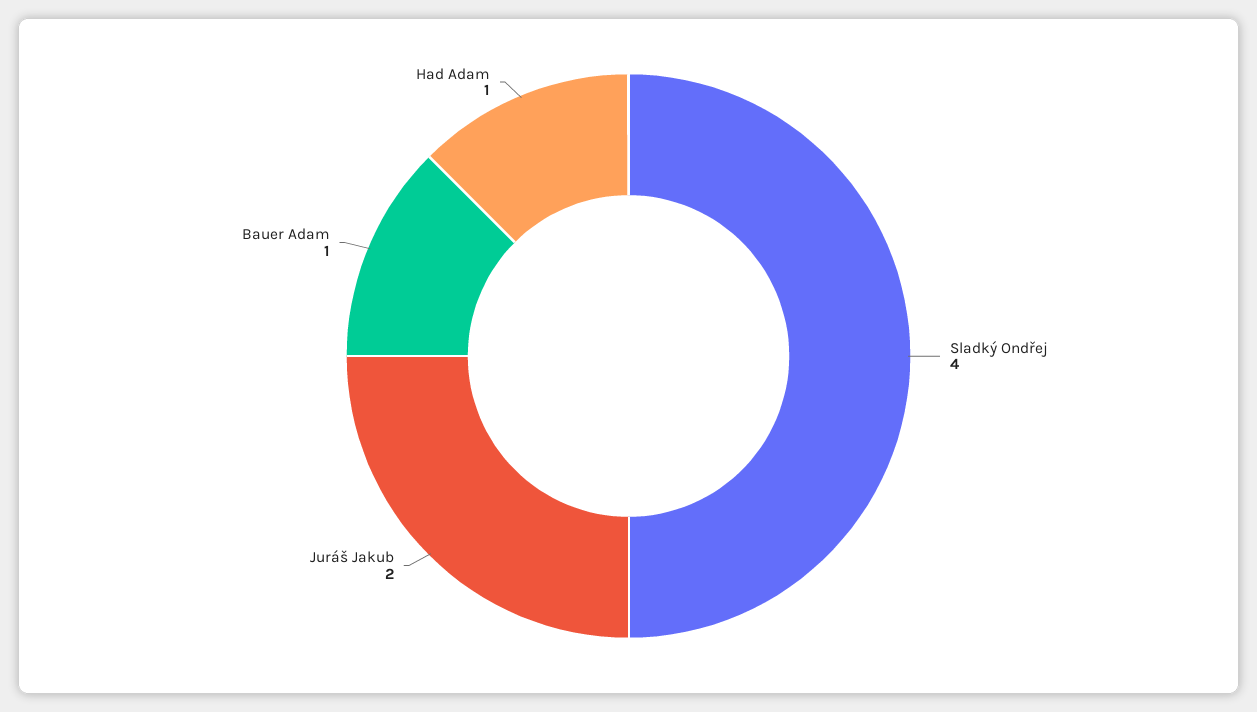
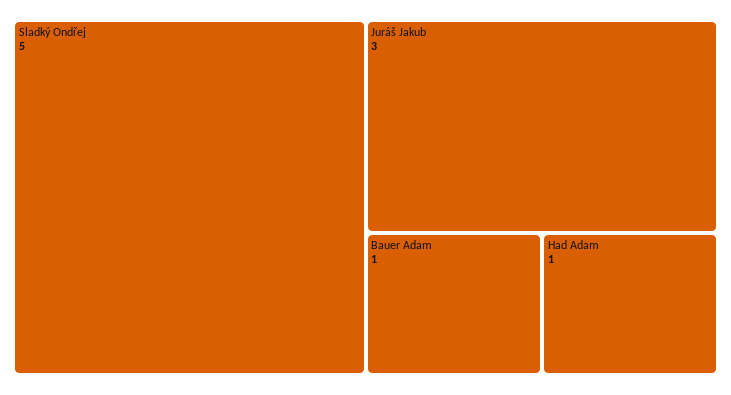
  {
-   "Sladký Ondřej": 4,
+   "Sladký Ondřej": 5,
-   "Juráš Jakub": 2,
+   "Juráš Jakub": 3,
    "Bauer Adam": 1,
    "Had Adam": 1
  }

